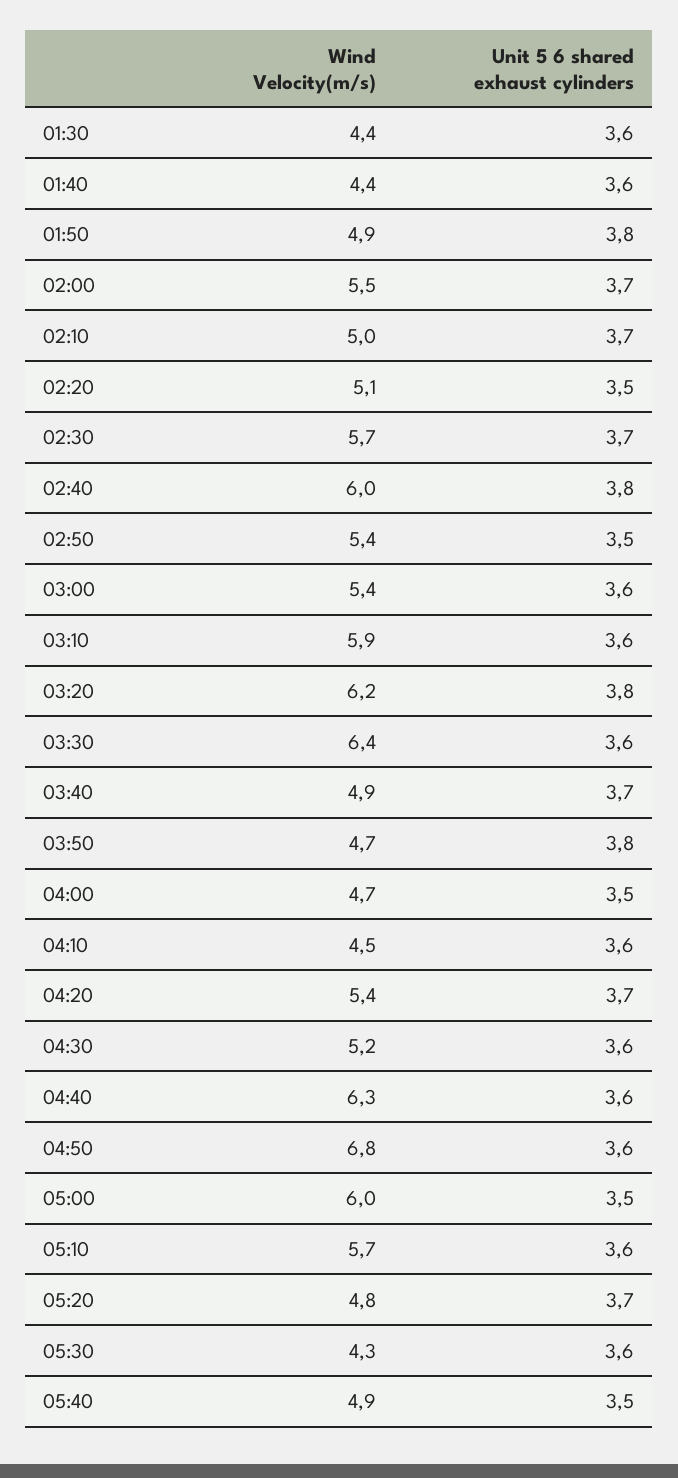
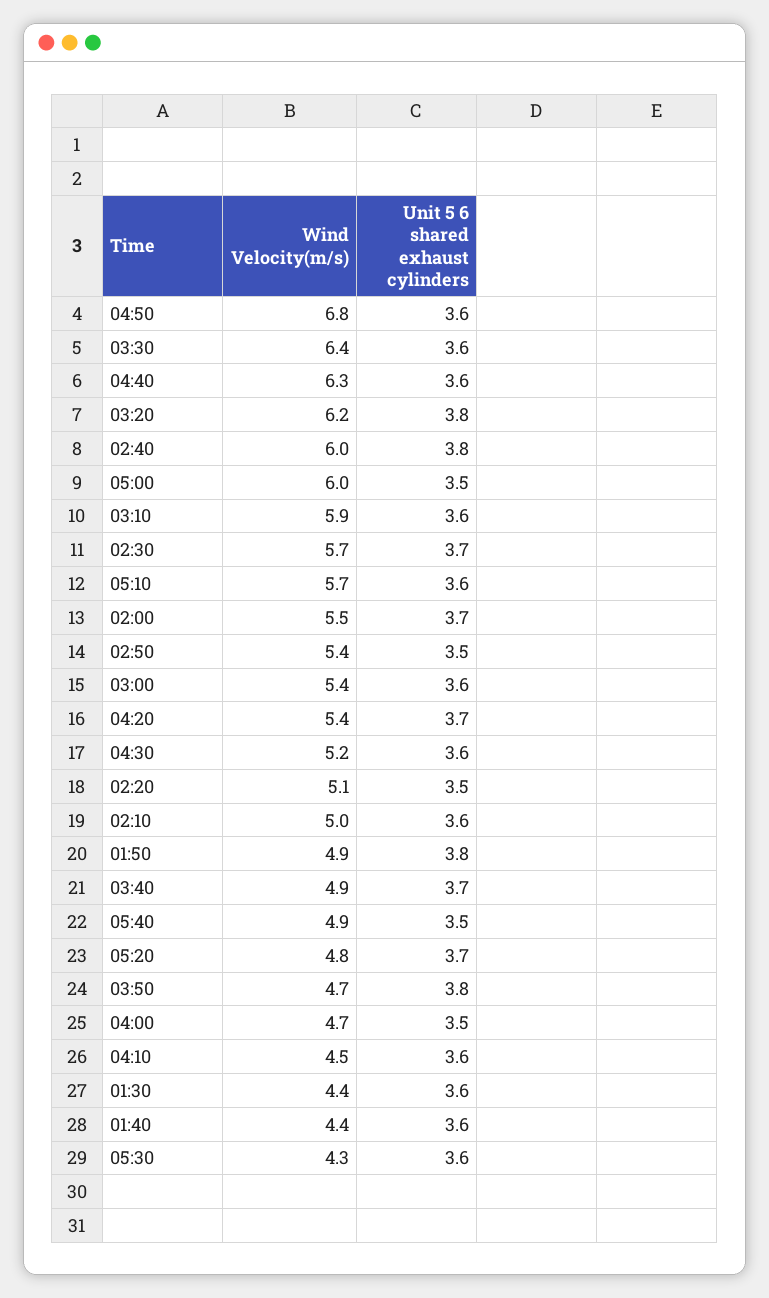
  {
    "Wind Velocity(m/s)": {
      "01:30": 4.4,
      "01:40": 4.4,
      "01:50": 4.9,
      "02:00": 5.5,
      "02:10": 5,
      "02:20": 5.1,
      "02:30": 5.7,
      "02:40": 6,
      "02:50": 5.4,
      "03:00": 5.4,
      "03:10": 5.9,
      "03:20": 6.2,
      "03:30": 6.4,
      "03:40": 4.9,
      "03:50": 4.7,
      "04:00": 4.7,
      "04:10": 4.5,
      "04:20": 5.4,
      "04:30": 5.2,
      "04:40": 6.3,
      "04:50": 6.8,
      "05:00": 6,
      "05:10": 5.7,
      "05:20": 4.8,
      "05:30": 4.3,
      "05:40": 4.9
    },
    "Unit 5 6 shared exhaust cylinders": {
      "01:30": 3.6,
      "01:40": 3.6,
      "01:50": 3.8,
      "02:00": 3.7,
-     "02:10": 3.7,
+     "02:10": 3.6,
      "02:20": 3.5,
      "02:30": 3.7,
      "02:40": 3.8,
      "02:50": 3.5,
      "03:00": 3.6,
      "03:10": 3.6,
      "03:20": 3.8,
      "03:30": 3.6,
      "03:40": 3.7,
      "03:50": 3.8,
      "04:00": 3.5,
      "04:10": 3.6,
      "04:20": 3.7,
      "04:30": 3.6,
      "04:40": 3.6,
      "04:50": 3.6,
      "05:00": 3.5,
      "05:10": 3.6,
      "05:20": 3.7,
      "05:30": 3.6,
      "05:40": 3.5
    }
  }

